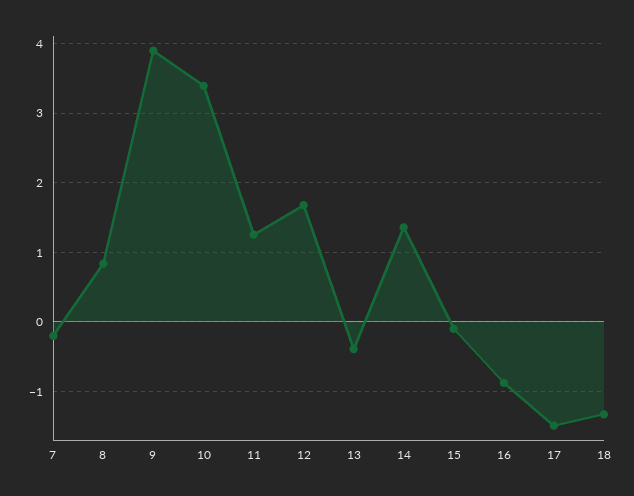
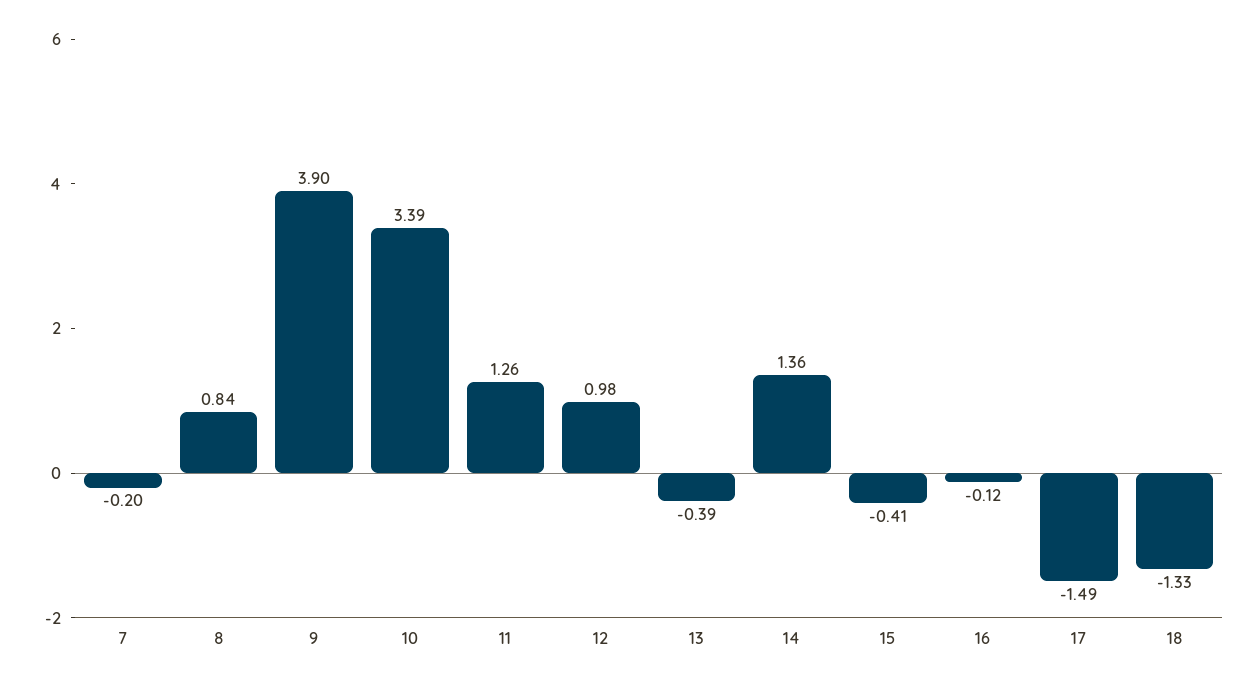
  {
    "7": -0.2,
    "8": 0.84,
    "9": 3.9,
    "10": 3.39,
    "11": 1.26,
-   "12": 1.7,
+   "12": 0.98,
    "13": -0.39,
    "14": 1.36,
-   "15": -0.1,
+   "15": -0.41,
-   "16": -0.9,
+   "16": -0.12,
    "17": -1.49,
    "18": -1.33
  }

